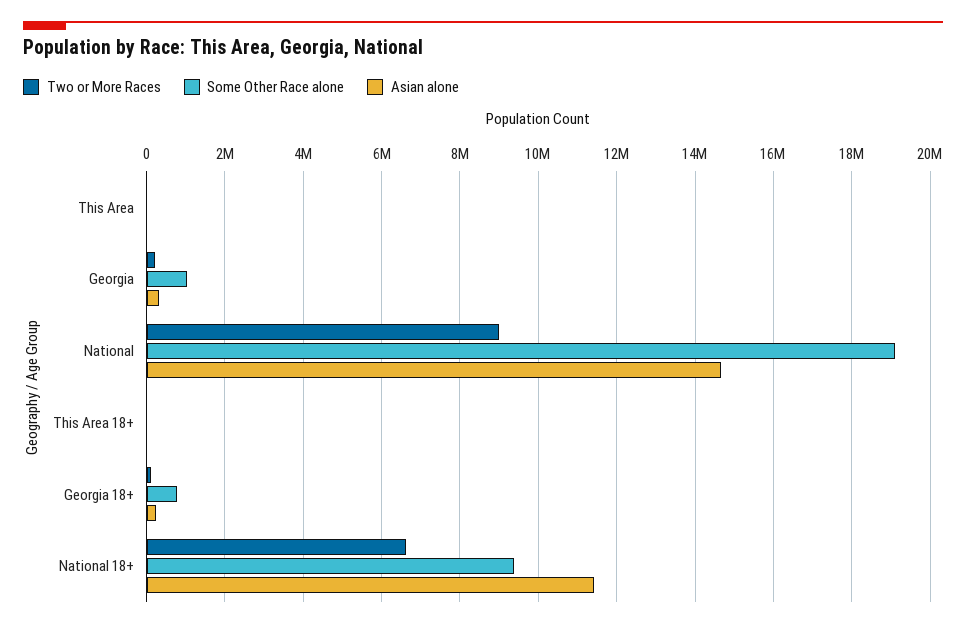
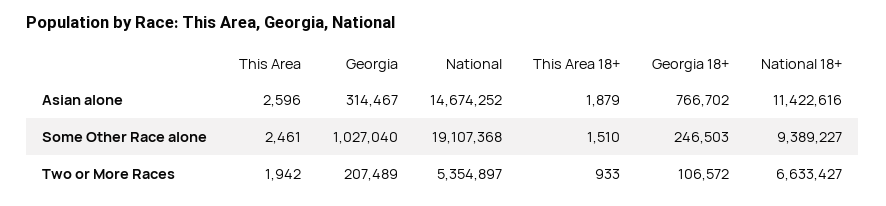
  {
    "Two or More Races": {
      "This Area": 1942,
      "Georgia": 207489,
-     "National": 9000000,
+     "National": 5354897,
      "This Area 18+": 933,
      "Georgia 18+": 106572,
      "National 18+": 6633427
    },
    "Some Other Race alone": {
      "This Area": 2461,
      "Georgia": 1027040,
      "National": 19107368,
      "This Area 18+": 1510,
-     "Georgia 18+": 800000,
+     "Georgia 18+": 246503,
      "National 18+": 9389227
    },
    "Asian alone": {
      "This Area": 2596,
      "Georgia": 314467,
      "National": 14674252,
      "This Area 18+": 1879,
-     "Georgia 18+": 200000,
+     "Georgia 18+": 766702,
      "National 18+": 11422616
    }
  }

